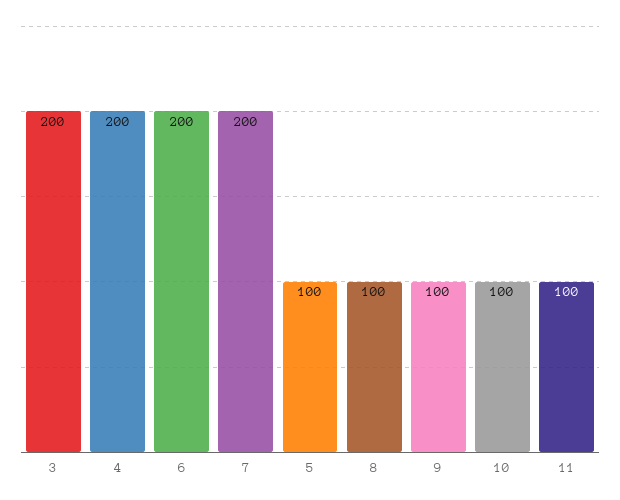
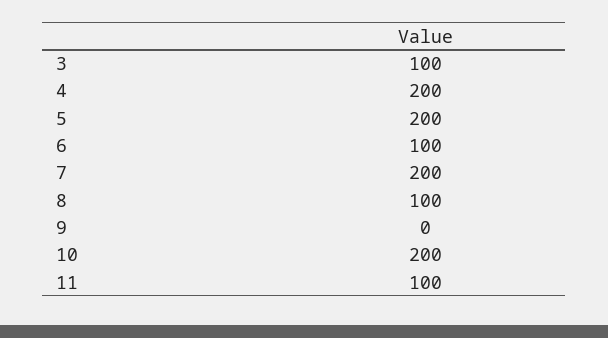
  {
-   "3": 200,
+   "3": 100,
    "4": 200,
-   "6": 200,
+   "6": 100,
    "7": 200,
-   "5": 100,
+   "5": 200,
    "8": 100,
-   "9": 100,
+   "9": 0,
-   "10": 100,
+   "10": 200,
    "11": 100
  }

